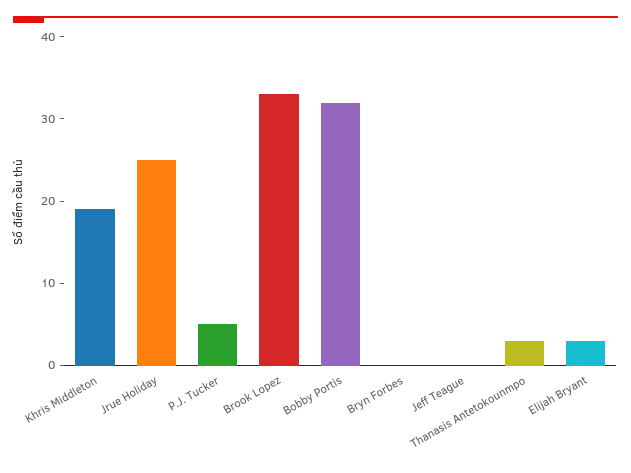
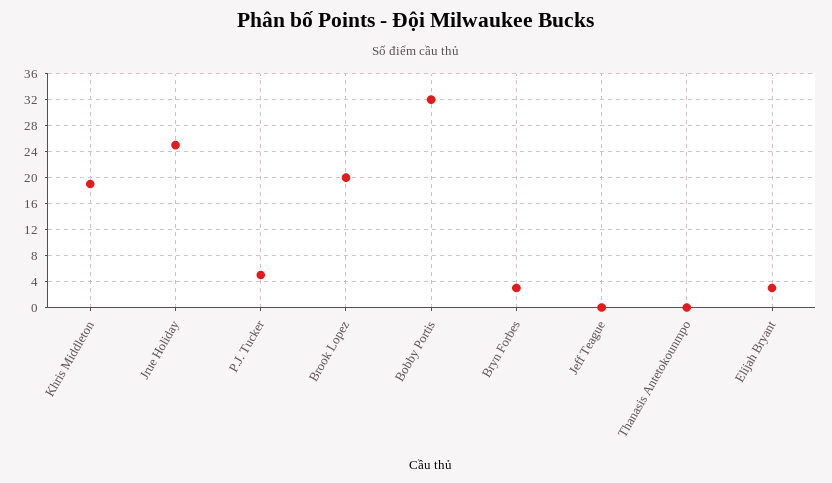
  {
    "Khris Middleton": 19,
    "Jrue Holiday": 25,
    "P.J. Tucker": 5,
-   "Brook Lopez": 33,
+   "Brook Lopez": 20,
    "Bobby Portis": 32,
-   "Bryn Forbes": 0,
+   "Bryn Forbes": 3,
    "Jeff Teague": 0,
-   "Thanasis Antetokounmpo": 3,
+   "Thanasis Antetokounmpo": 0,
    "Elijah Bryant": 3
  }

